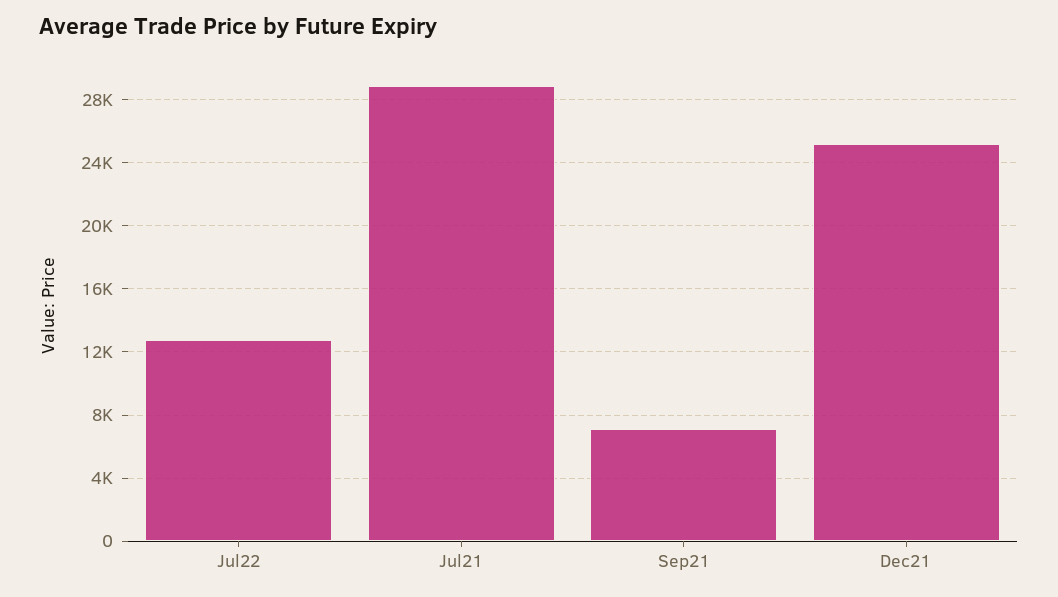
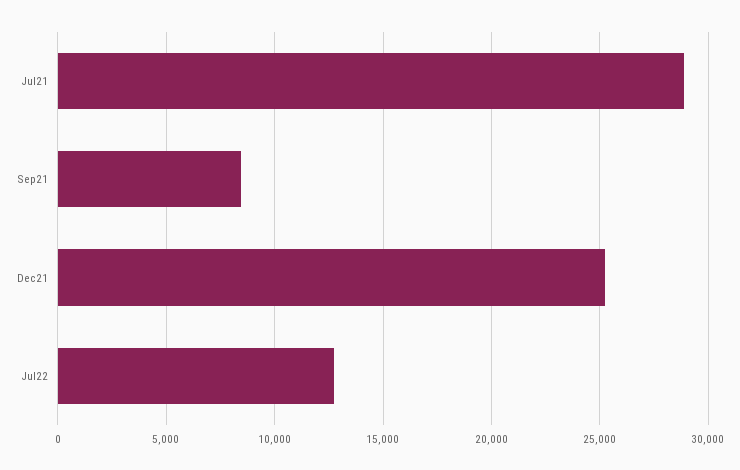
  {
    "Jul22": 12500,
    "Jul21": 29000,
-   "Sep21": 7000,
+   "Sep21": 8500,
    "Dec21": 25000
  }

